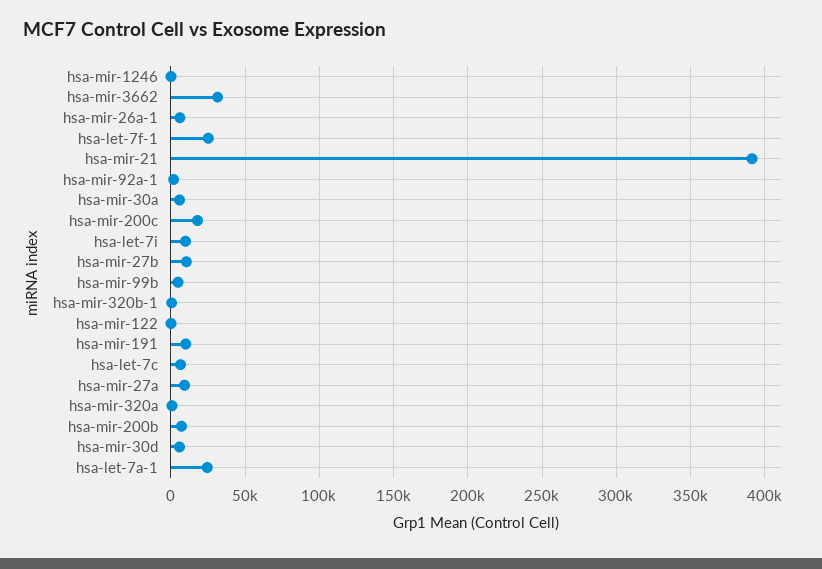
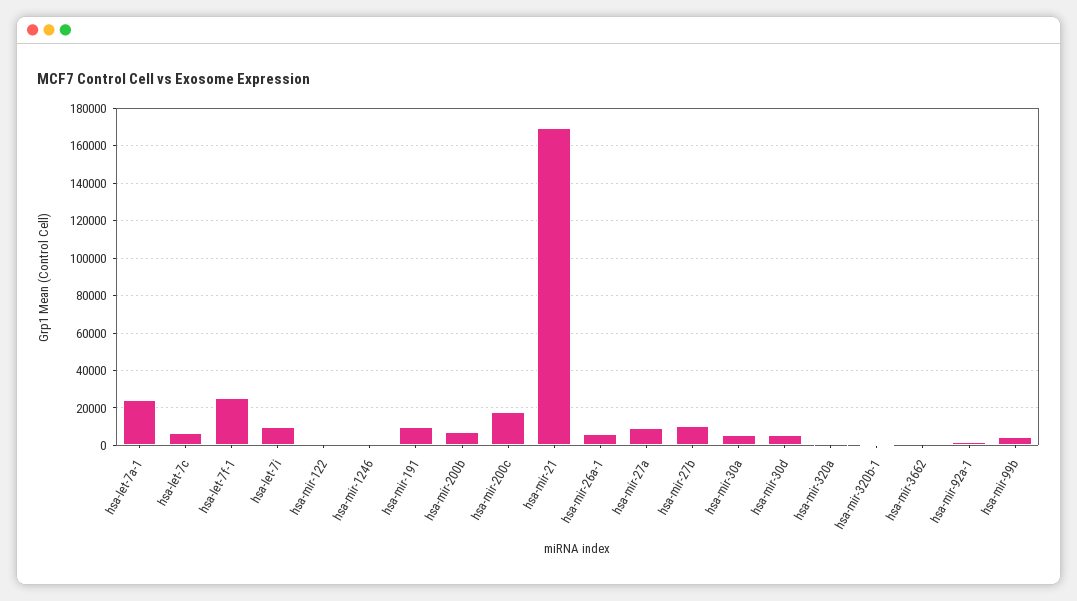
  {
    "hsa-mir-1246": 0,
-   "hsa-mir-3662": 30000,
+   "hsa-mir-3662": 0,
    "hsa-mir-26a-1": 5000,
    "hsa-let-7f-1": 25000,
-   "hsa-mir-21": 390000,
+   "hsa-mir-21": 170000,
    "hsa-mir-92a-1": 0,
    "hsa-mir-30a": 5000,
    "hsa-mir-200c": 20000,
    "hsa-let-7i": 10000,
    "hsa-mir-27b": 10000,
    "hsa-mir-99b": 5000,
    "hsa-mir-320b-1": 0,
    "hsa-mir-122": 0,
    "hsa-mir-191": 10000,
    "hsa-let-7c": 5000,
    "hsa-mir-27a": 10000,
    "hsa-mir-320a": 0,
    "hsa-mir-200b": 5000,
    "hsa-mir-30d": 5000,
    "hsa-let-7a-1": 25000
  }

